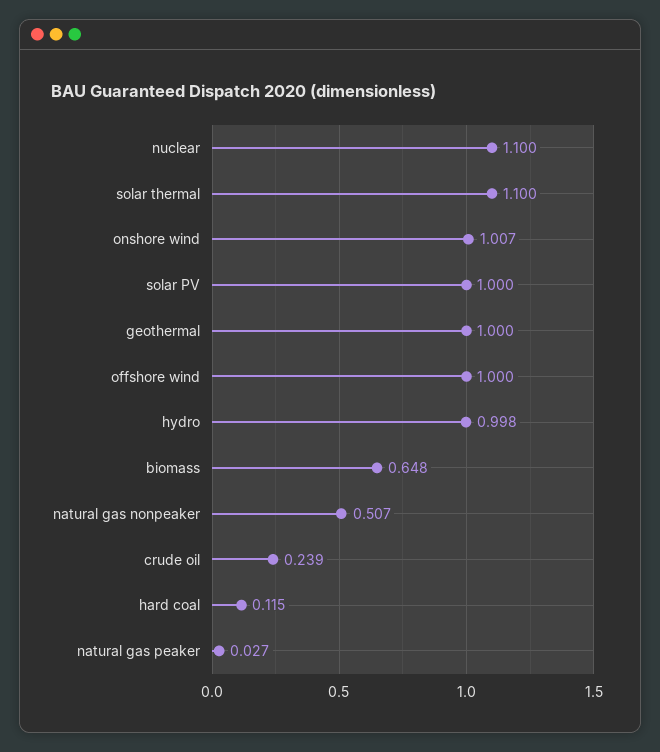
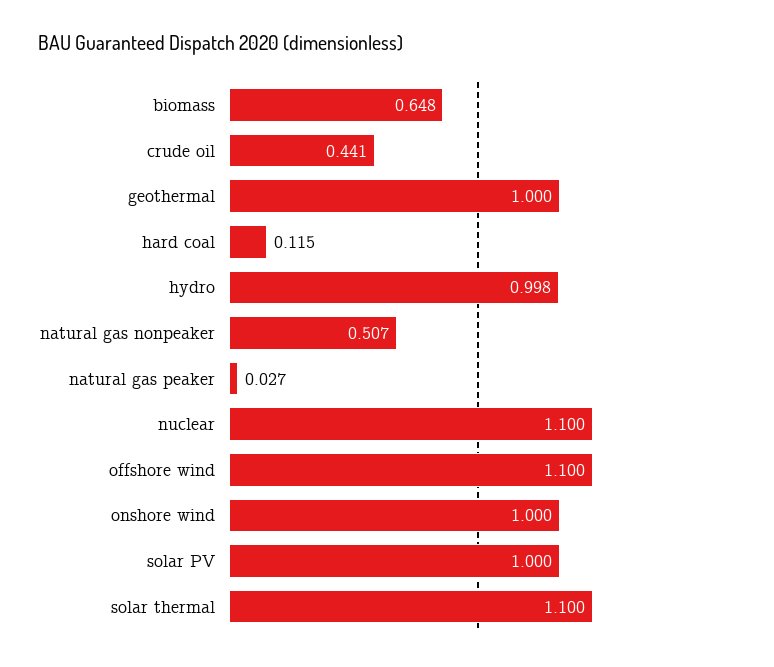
  {
    "nuclear": 1.1,
    "solar thermal": 1.1,
-   "onshore wind": 1.007,
+   "onshore wind": 1,
    "solar PV": 1,
    "geothermal": 1,
-   "offshore wind": 1,
+   "offshore wind": 1.1,
    "hydro": 0.998,
    "biomass": 0.648,
    "natural gas nonpeaker": 0.507,
-   "crude oil": 0.239,
+   "crude oil": 0.441,
    "hard coal": 0.115,
    "natural gas peaker": 0.027
  }

